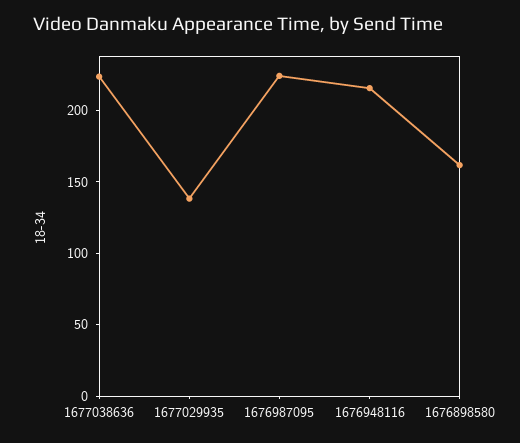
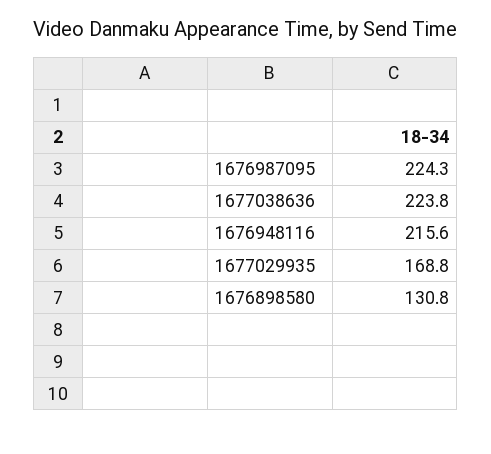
  {
    "1677038636": 223.8,
-   "1677029935": 140,
+   "1677029935": 168.8,
    "1676987095": 224.3,
    "1676948116": 215.6,
-   "1676898580": 160
+   "1676898580": 130.8
  }

